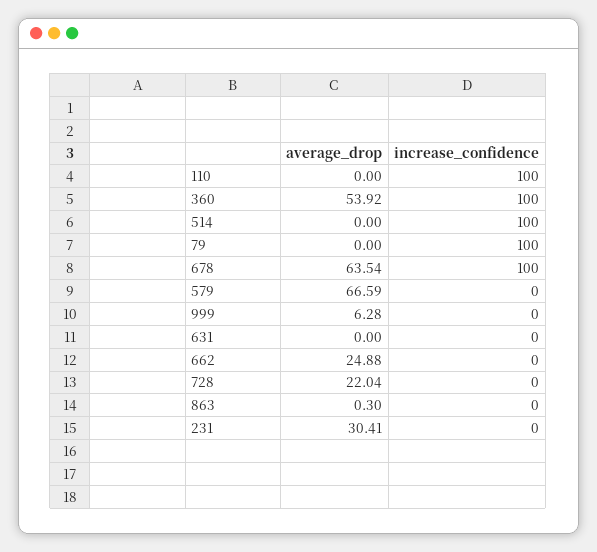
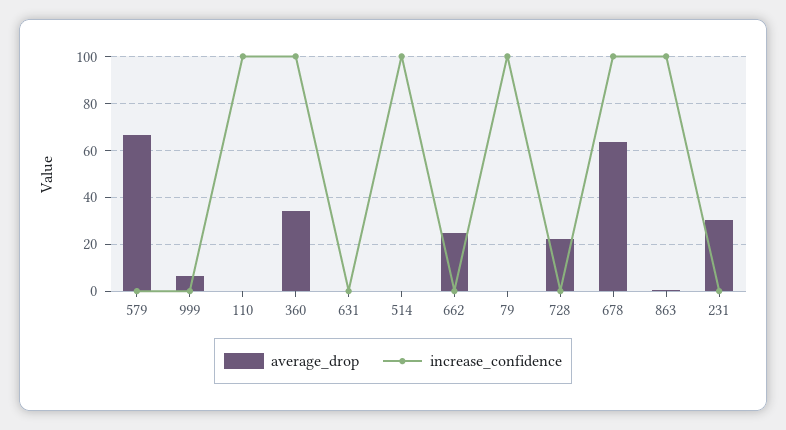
  {
    "average_drop": {
      "110": 0,
-     "360": 53.92,
+     "360": 35,
      "514": 0,
      "79": 0,
      "678": 63.54,
      "579": 66.59,
      "999": 6.28,
      "631": 0,
      "662": 24.88,
      "728": 22.04,
      "863": 0.3,
      "231": 30.41
    },
    "increase_confidence": {
      "110": 100,
      "360": 100,
      "514": 100,
      "79": 100,
      "678": 100,
      "579": 0,
      "999": 0,
      "631": 0,
      "662": 0,
      "728": 0,
-     "863": 0,
+     "863": 100,
      "231": 0
    }
  }

